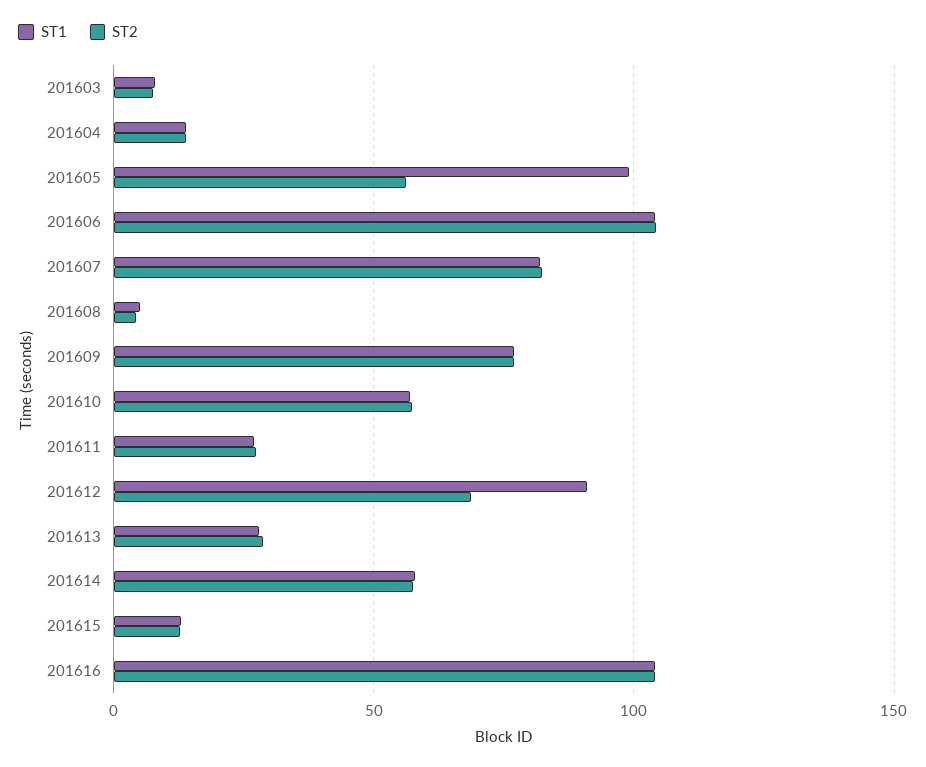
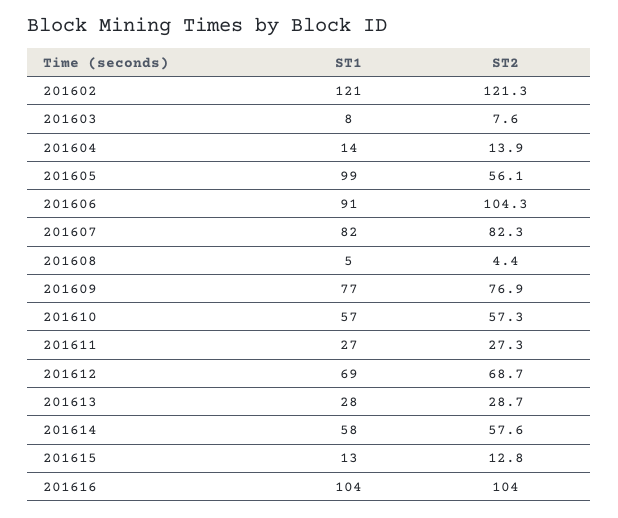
  {
    "ST1": {
      "201603": 8,
      "201604": 14,
      "201605": 99,
-     "201606": 105,
+     "201606": 91,
      "201607": 82,
      "201608": 5,
      "201609": 77,
      "201610": 57,
      "201611": 27,
-     "201612": 90,
+     "201612": 69,
      "201613": 28,
      "201614": 58,
      "201615": 13,
-     "201616": 104
+     "201616": 104,
+     "201602": 121
    },
    "ST2": {
      "201603": 7.6,
      "201604": 13.9,
      "201605": 56.1,
      "201606": 104.3,
      "201607": 82.3,
      "201608": 4.4,
      "201609": 76.9,
      "201610": 57.3,
      "201611": 27.3,
      "201612": 68.7,
      "201613": 28.7,
      "201614": 57.6,
      "201615": 12.8,
-     "201616": 104
+     "201616": 104,
+     "201602": 121.3
    }
  }

